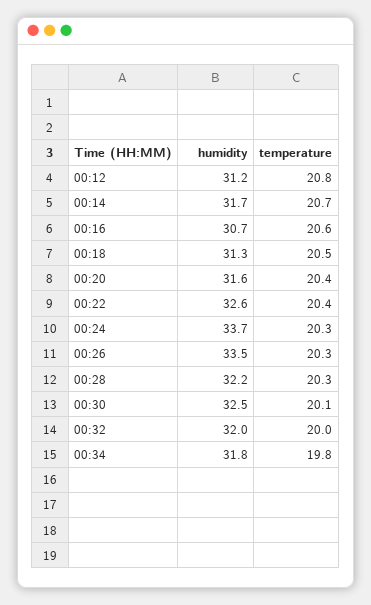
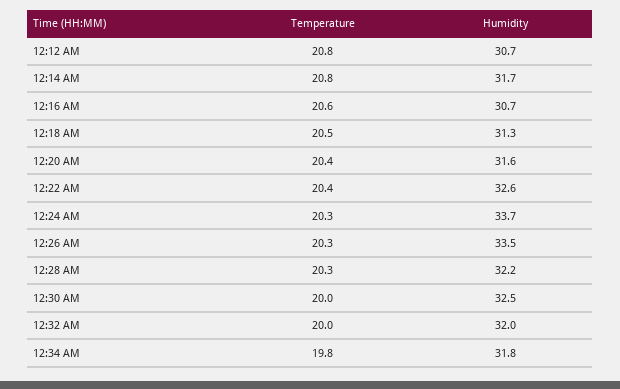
  {
    "humidity": {
-     "00:12": 31.2,
+     "00:12": 30.7,
      "00:14": 31.7,
      "00:16": 30.7,
      "00:18": 31.3,
      "00:20": 31.6,
      "00:22": 32.6,
      "00:24": 33.7,
      "00:26": 33.5,
      "00:28": 32.2,
      "00:30": 32.5,
      "00:32": 32,
      "00:34": 31.8
    },
    "temperature": {
      "00:12": 20.8,
-     "00:14": 20.7,
+     "00:14": 20.8,
      "00:16": 20.6,
      "00:18": 20.5,
      "00:20": 20.4,
      "00:22": 20.4,
      "00:24": 20.3,
      "00:26": 20.3,
      "00:28": 20.3,
-     "00:30": 20.1,
+     "00:30": 20,
      "00:32": 20,
      "00:34": 19.8
    }
  }

